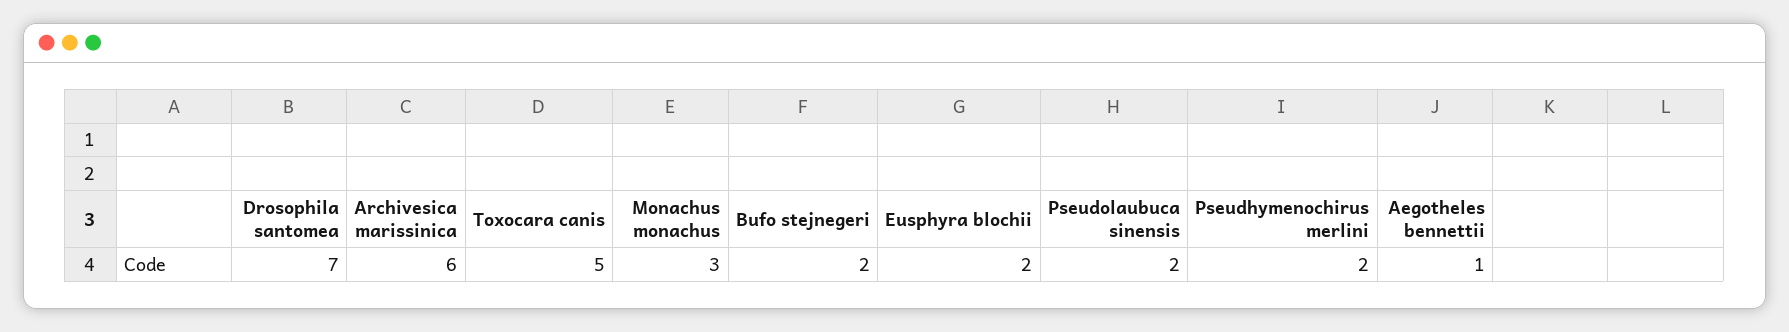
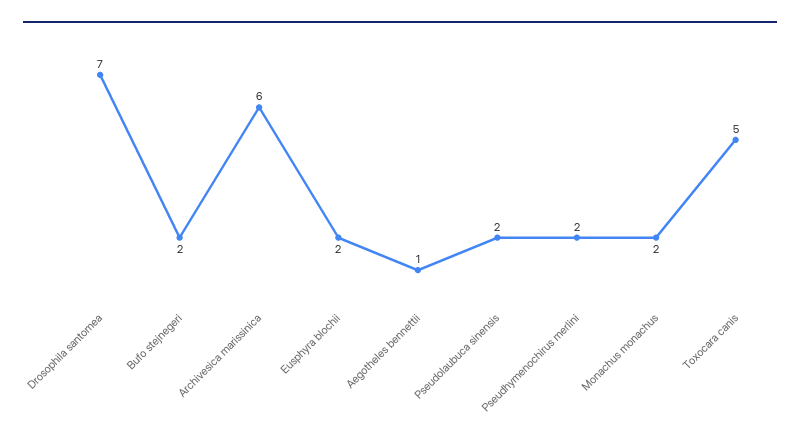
  {
    "Drosophila santomea": 7,
    "Archivesica marissinica": 6,
    "Toxocara canis": 5,
-   "Monachus monachus": 3,
+   "Monachus monachus": 2,
    "Bufo stejnegeri": 2,
    "Eusphyra blochii": 2,
    "Pseudolaubuca sinensis": 2,
    "Pseudhymenochirus merlini": 2,
    "Aegotheles bennettii": 1
  }

